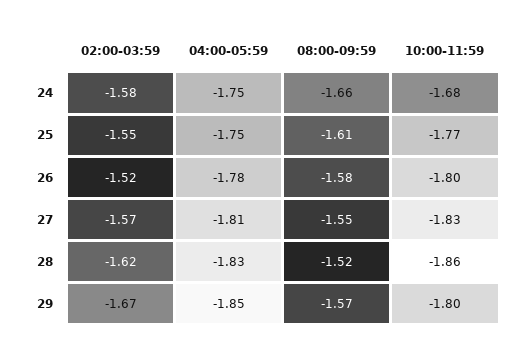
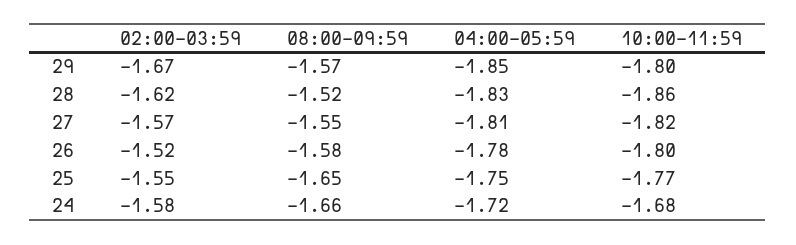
  {
    "02:00-03:59": {
      "24": -1.58,
      "25": -1.55,
      "26": -1.52,
      "27": -1.57,
      "28": -1.62,
      "29": -1.67
    },
    "04:00-05:59": {
-     "24": -1.75,
+     "24": -1.72,
      "25": -1.75,
      "26": -1.78,
      "27": -1.81,
      "28": -1.83,
      "29": -1.85
    },
    "08:00-09:59": {
      "24": -1.66,
-     "25": -1.61,
+     "25": -1.65,
      "26": -1.58,
      "27": -1.55,
      "28": -1.52,
      "29": -1.57
    },
    "10:00-11:59": {
      "24": -1.68,
      "25": -1.77,
      "26": -1.8,
-     "27": -1.83,
+     "27": -1.82,
      "28": -1.86,
      "29": -1.8
    }
  }

